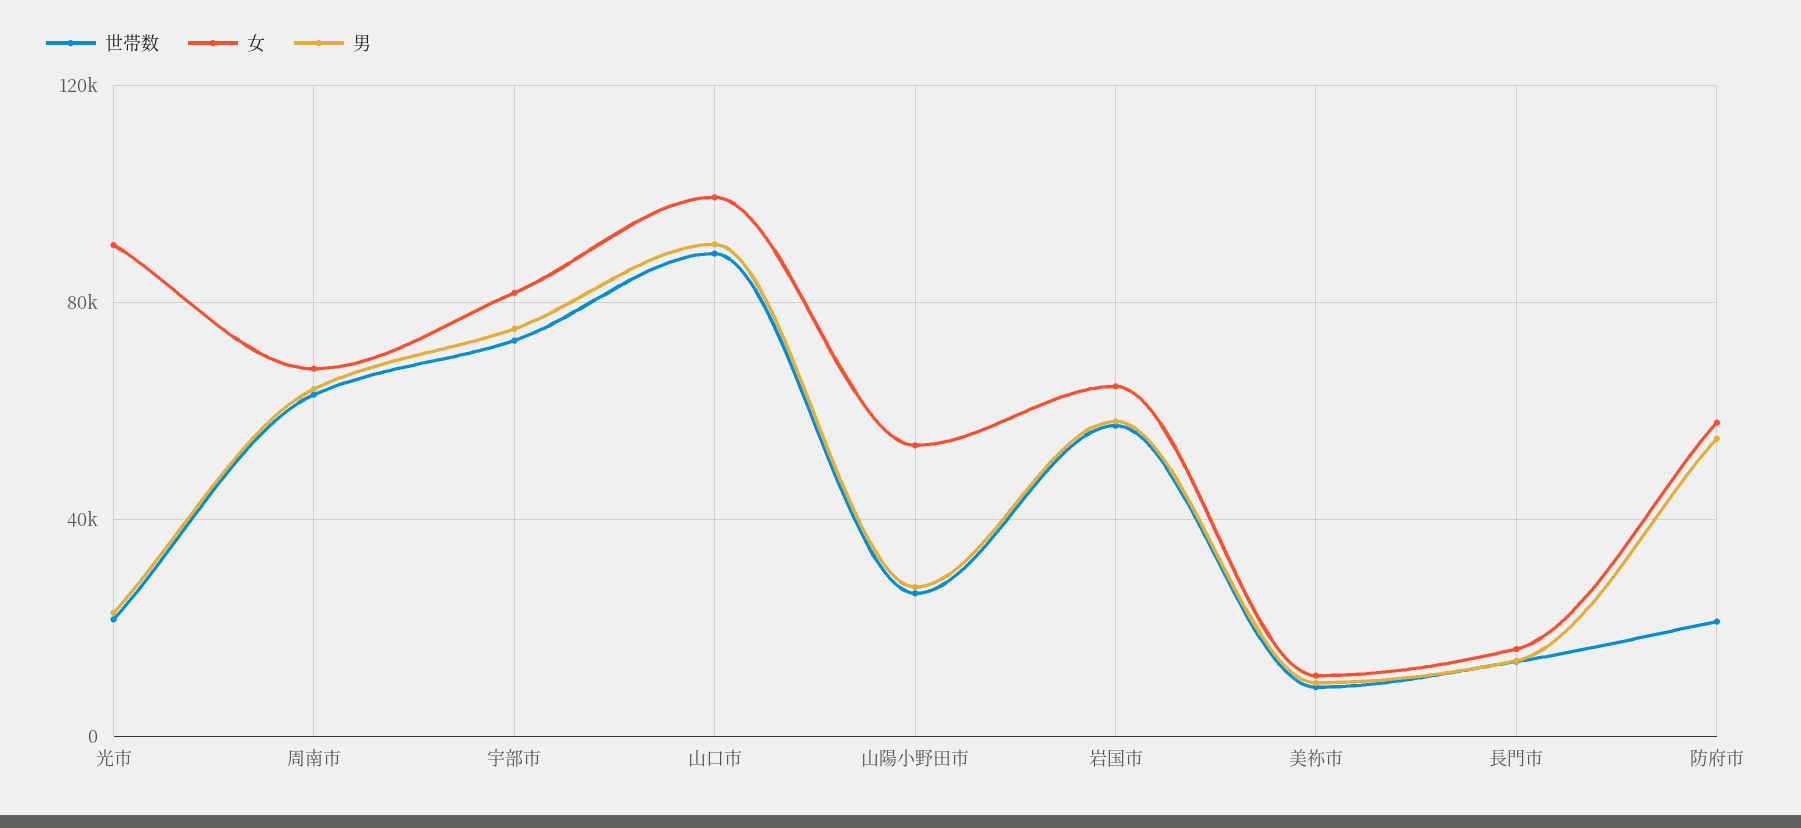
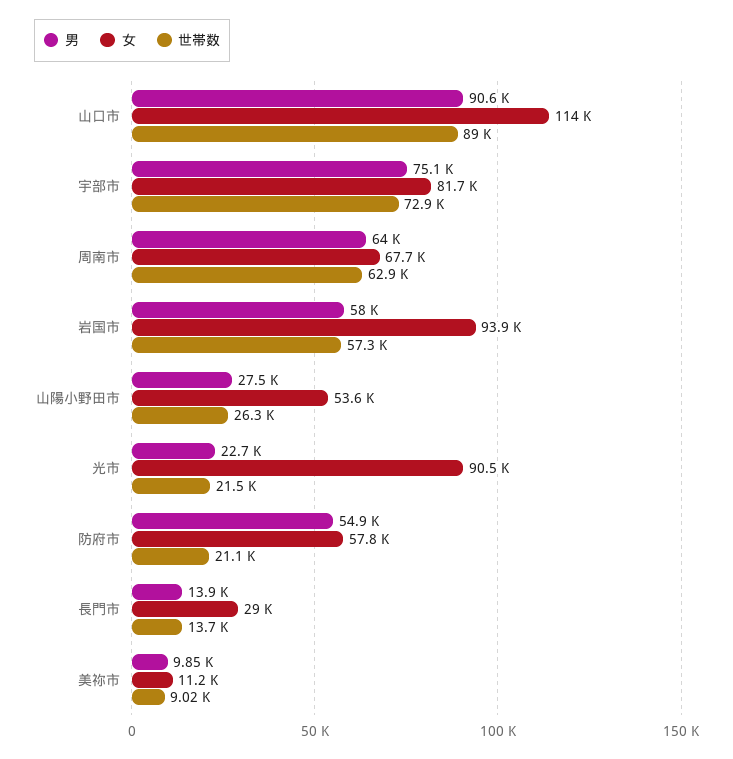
  {
    "世帯数": {
      "光市": 21500,
      "周南市": 62900,
      "宇部市": 72900,
      "山口市": 89000,
      "山陽小野田市": 26300,
      "岩国市": 57300,
      "美祢市": 9020,
      "長門市": 13700,
      "防府市": 21100
    },
    "女": {
      "光市": 90500,
      "周南市": 67700,
      "宇部市": 81700,
-     "山口市": 100000,
+     "山口市": 114000,
      "山陽小野田市": 53600,
-     "岩国市": 65000,
+     "岩国市": 93900,
      "美祢市": 11200,
-     "長門市": 15000,
+     "長門市": 29000,
      "防府市": 57800
    },
    "男": {
      "光市": 22700,
      "周南市": 64000,
      "宇部市": 75100,
      "山口市": 90600,
      "山陽小野田市": 27500,
      "岩国市": 58000,
      "美祢市": 9850,
      "長門市": 13900,
      "防府市": 54900
    }
  }

